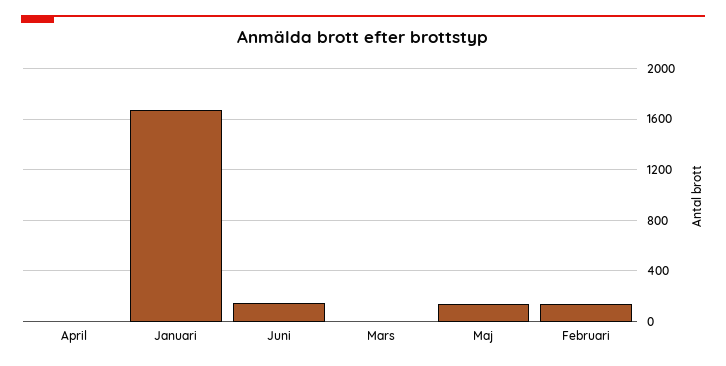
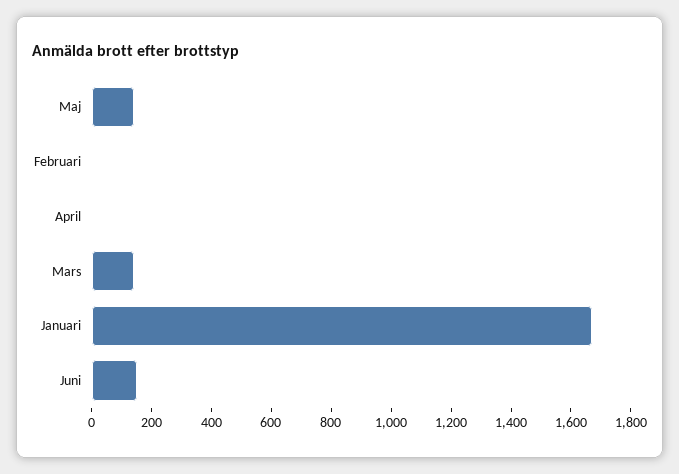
  {
    "April": 0,
    "Januari": 1650,
    "Juni": 150,
-   "Mars": 0,
+   "Mars": 150,
    "Maj": 150,
-   "Februari": 150
+   "Februari": 0
  }

